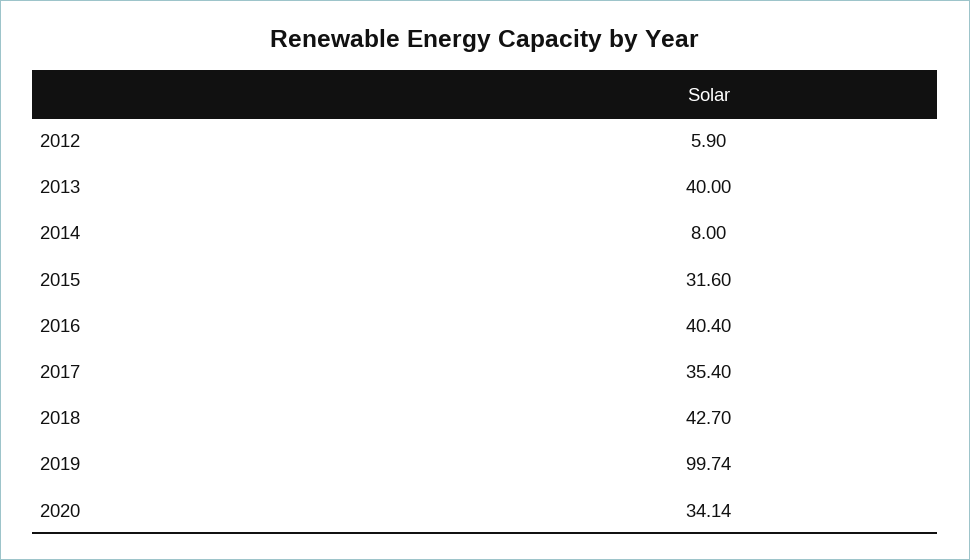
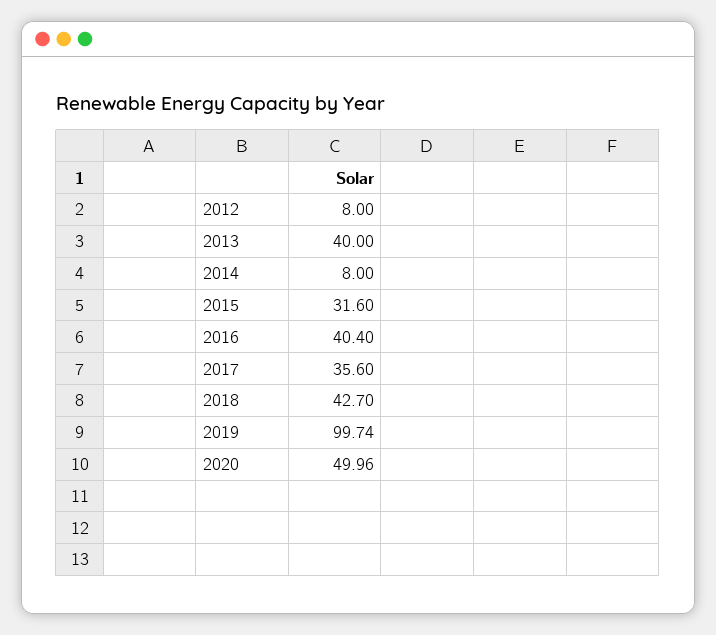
  {
-   "2012": 5.9,
+   "2012": 8,
    "2013": 40,
    "2014": 8,
    "2015": 31.6,
    "2016": 40.4,
-   "2017": 35.4,
+   "2017": 35.6,
    "2018": 42.7,
    "2019": 99.74,
-   "2020": 34.14
+   "2020": 49.96
  }

